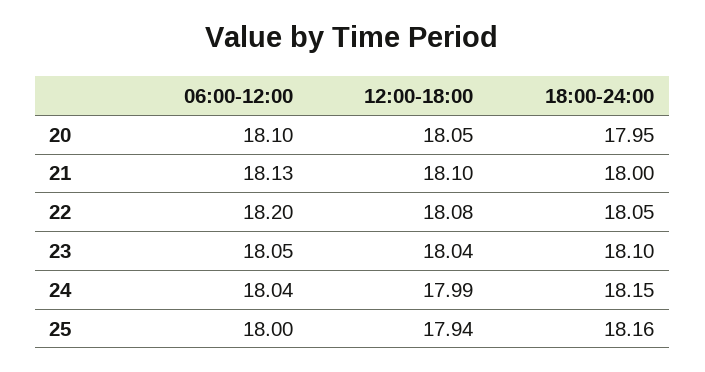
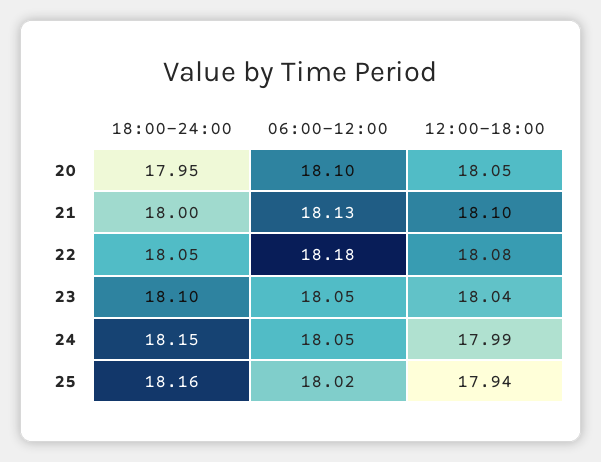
  {
    "06:00-12:00": {
      "20": 18.1,
      "21": 18.13,
-     "22": 18.2,
+     "22": 18.18,
      "23": 18.05,
-     "24": 18.04,
+     "24": 18.05,
-     "25": 18
+     "25": 18.02
    },
    "12:00-18:00": {
      "20": 18.05,
      "21": 18.1,
      "22": 18.08,
      "23": 18.04,
      "24": 17.99,
      "25": 17.94
    },
    "18:00-24:00": {
      "20": 17.95,
      "21": 18,
      "22": 18.05,
      "23": 18.1,
      "24": 18.15,
      "25": 18.16
    }
  }

